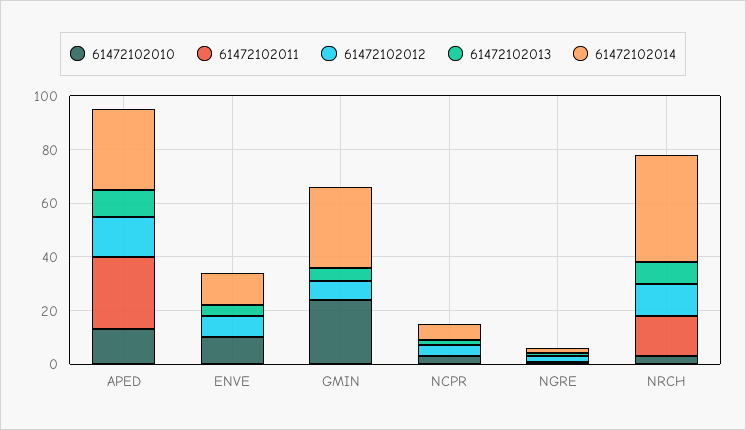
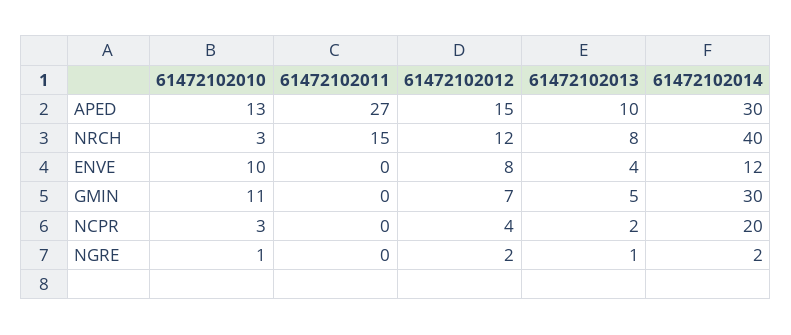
  {
    "61472102010": {
      "APED": 13,
      "ENVE": 10,
-     "GMIN": 25,
+     "GMIN": 11,
      "NCPR": 3,
      "NGRE": 1,
      "NRCH": 3
    },
    "61472102011": {
      "APED": 27,
      "ENVE": 0,
      "GMIN": 0,
      "NCPR": 0,
      "NGRE": 0,
      "NRCH": 15
    },
    "61472102012": {
      "APED": 15,
      "ENVE": 8,
      "GMIN": 7,
      "NCPR": 4,
      "NGRE": 2,
      "NRCH": 12
    },
    "61472102013": {
      "APED": 10,
      "ENVE": 4,
      "GMIN": 5,
      "NCPR": 2,
      "NGRE": 1,
      "NRCH": 8
    },
    "61472102014": {
      "APED": 30,
      "ENVE": 12,
      "GMIN": 30,
-     "NCPR": 5,
+     "NCPR": 20,
      "NGRE": 2,
      "NRCH": 40
    }
  }

